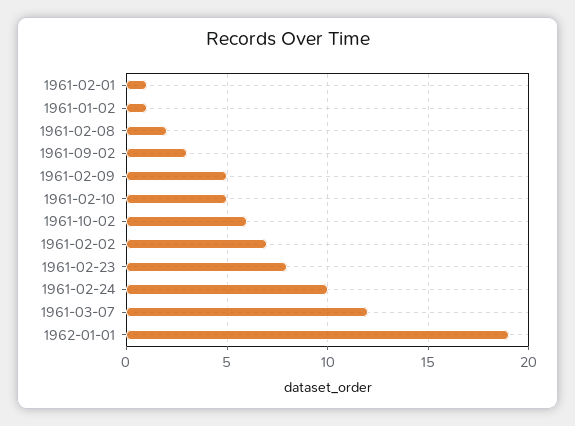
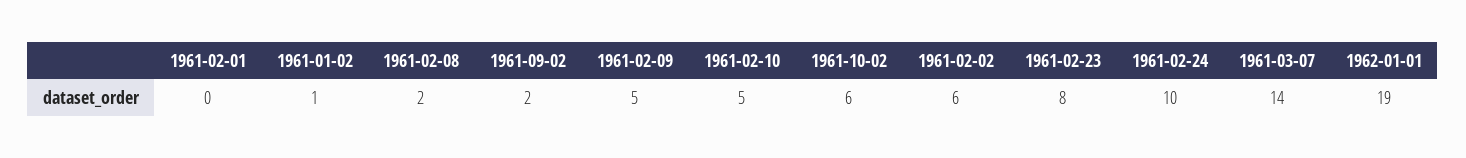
  {
-   "1961-02-01": 1,
+   "1961-02-01": 0,
    "1961-01-02": 1,
    "1961-02-08": 2,
-   "1961-09-02": 3,
+   "1961-09-02": 2,
    "1961-02-09": 5,
    "1961-02-10": 5,
    "1961-10-02": 6,
-   "1961-02-02": 7,
+   "1961-02-02": 6,
    "1961-02-23": 8,
    "1961-02-24": 10,
-   "1961-03-07": 12,
+   "1961-03-07": 14,
    "1962-01-01": 19
  }

